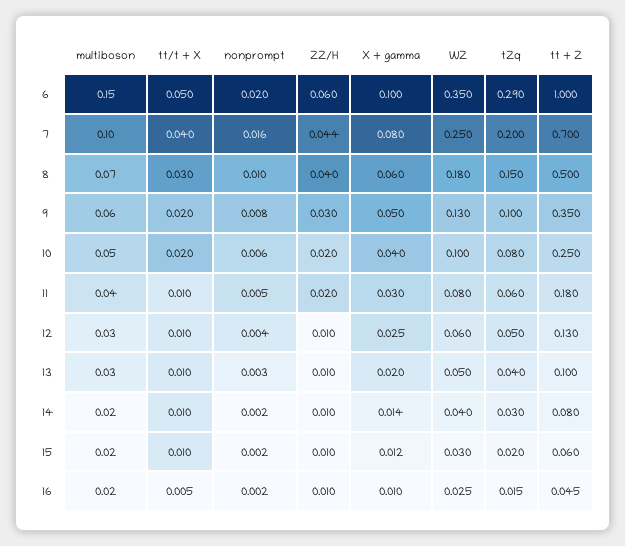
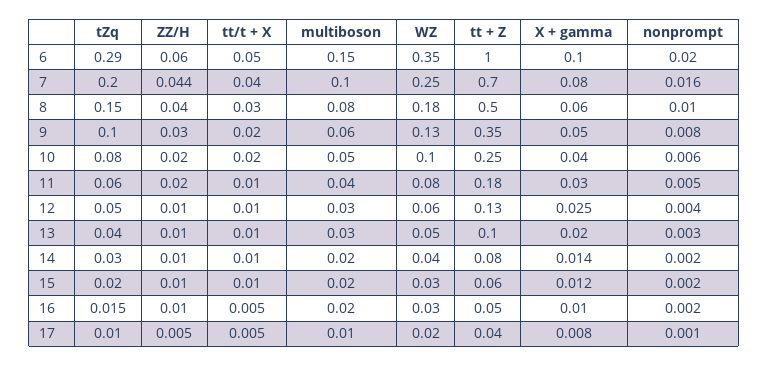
  {
    "multiboson": {
      "6": 0.15,
      "7": 0.1,
-     "8": 0.07,
+     "8": 0.08,
      "9": 0.06,
      "10": 0.05,
      "11": 0.04,
      "12": 0.03,
      "13": 0.03,
      "14": 0.02,
      "15": 0.02,
-     "16": 0.02
+     "16": 0.02,
+     "17": 0.01
    },
    "tt/t + X": {
      "6": 0.05,
      "7": 0.04,
      "8": 0.03,
      "9": 0.02,
      "10": 0.02,
      "11": 0.01,
      "12": 0.01,
      "13": 0.01,
      "14": 0.01,
      "15": 0.01,
-     "16": 0.005
+     "16": 0.005,
+     "17": 0.005
    },
    "nonprompt": {
      "6": 0.02,
      "7": 0.016,
      "8": 0.01,
      "9": 0.008,
      "10": 0.006,
      "11": 0.005,
      "12": 0.004,
      "13": 0.003,
      "14": 0.002,
      "15": 0.002,
-     "16": 0.002
+     "16": 0.002,
+     "17": 0.001
    },
    "ZZ/H": {
      "6": 0.06,
      "7": 0.044,
      "8": 0.04,
      "9": 0.03,
      "10": 0.02,
      "11": 0.02,
      "12": 0.01,
      "13": 0.01,
      "14": 0.01,
      "15": 0.01,
-     "16": 0.01
+     "16": 0.01,
+     "17": 0.005
    },
    "X + gamma": {
      "6": 0.1,
      "7": 0.08,
      "8": 0.06,
      "9": 0.05,
      "10": 0.04,
      "11": 0.03,
      "12": 0.025,
      "13": 0.02,
      "14": 0.014,
      "15": 0.012,
-     "16": 0.01
+     "16": 0.01,
+     "17": 0.008
    },
    "WZ": {
      "6": 0.35,
      "7": 0.25,
      "8": 0.18,
      "9": 0.13,
      "10": 0.1,
      "11": 0.08,
      "12": 0.06,
      "13": 0.05,
      "14": 0.04,
      "15": 0.03,
-     "16": 0.025
+     "16": 0.025,
+     "17": 0.02
    },
    "tZq": {
      "6": 0.29,
      "7": 0.2,
      "8": 0.15,
      "9": 0.1,
      "10": 0.08,
      "11": 0.06,
      "12": 0.05,
      "13": 0.04,
      "14": 0.03,
      "15": 0.02,
-     "16": 0.015
+     "16": 0.015,
+     "17": 0.01
    },
    "tt + Z": {
      "6": 1,
      "7": 0.7,
      "8": 0.5,
      "9": 0.35,
      "10": 0.25,
      "11": 0.18,
      "12": 0.13,
      "13": 0.1,
      "14": 0.08,
      "15": 0.06,
-     "16": 0.045
+     "16": 0.045,
+     "17": 0.04
    }
  }

